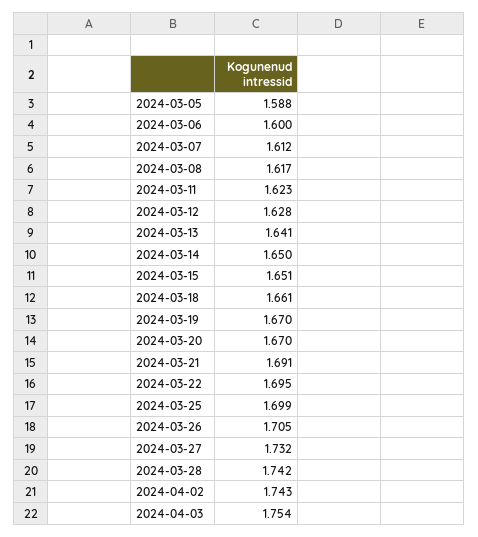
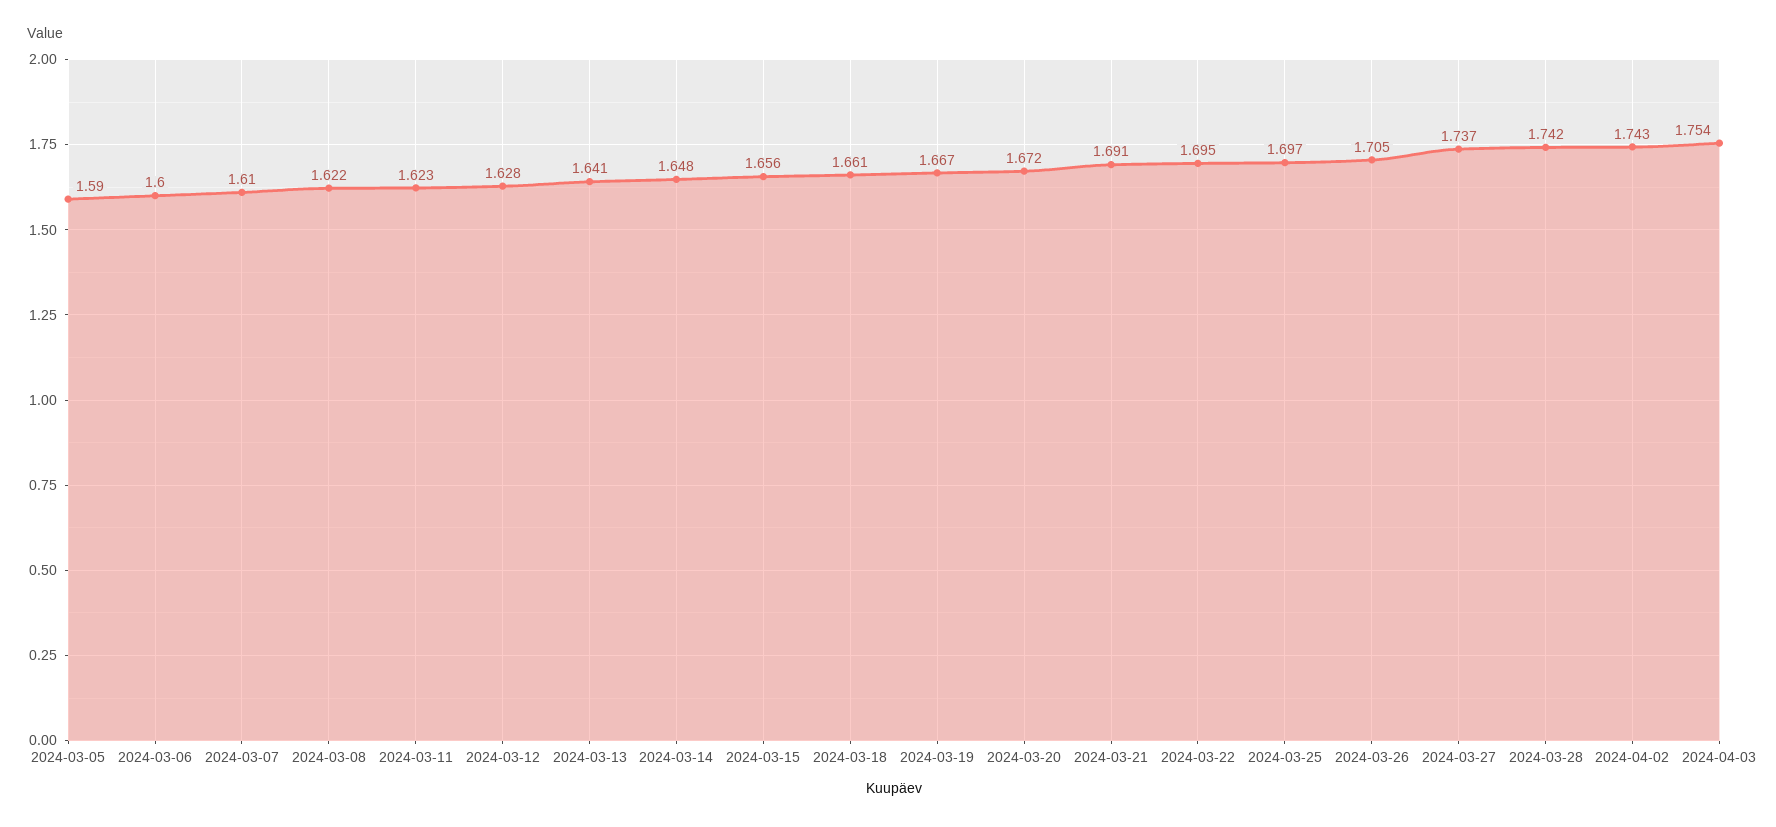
  {
-   "2024-03-05": 1.588,
+   "2024-03-05": 1.59,
    "2024-03-06": 1.6,
-   "2024-03-07": 1.612,
+   "2024-03-07": 1.61,
-   "2024-03-08": 1.617,
+   "2024-03-08": 1.622,
    "2024-03-11": 1.623,
    "2024-03-12": 1.628,
    "2024-03-13": 1.641,
-   "2024-03-14": 1.65,
+   "2024-03-14": 1.648,
-   "2024-03-15": 1.651,
+   "2024-03-15": 1.656,
    "2024-03-18": 1.661,
-   "2024-03-19": 1.67,
+   "2024-03-19": 1.667,
-   "2024-03-20": 1.67,
+   "2024-03-20": 1.672,
    "2024-03-21": 1.691,
    "2024-03-22": 1.695,
-   "2024-03-25": 1.699,
+   "2024-03-25": 1.697,
    "2024-03-26": 1.705,
-   "2024-03-27": 1.732,
+   "2024-03-27": 1.737,
    "2024-03-28": 1.742,
    "2024-04-02": 1.743,
    "2024-04-03": 1.754
  }

